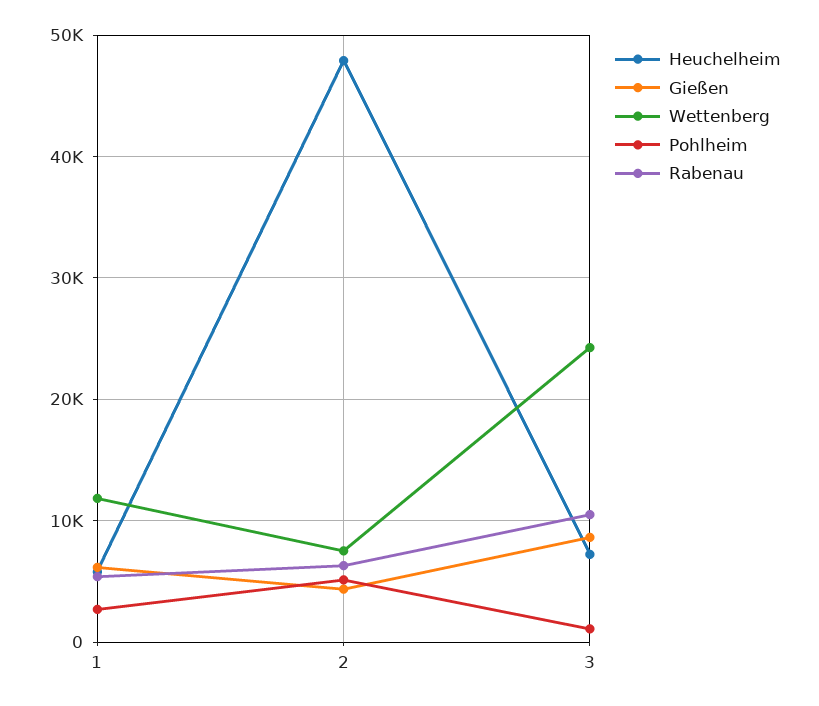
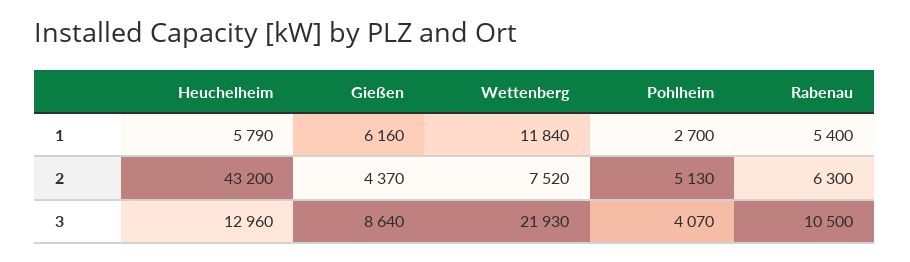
  {
    "Heuchelheim": {
      "1": 5790,
-     "2": 48000,
+     "2": 43200,
-     "3": 7000
+     "3": 12960
    },
    "Gießen": {
      "1": 6160,
      "2": 4370,
      "3": 8640
    },
    "Wettenberg": {
      "1": 11840,
      "2": 7520,
-     "3": 24000
+     "3": 21930
    },
    "Pohlheim": {
      "1": 2700,
      "2": 5130,
-     "3": 1000
+     "3": 4070
    },
    "Rabenau": {
      "1": 5400,
      "2": 6300,
      "3": 10500
    }
  }

